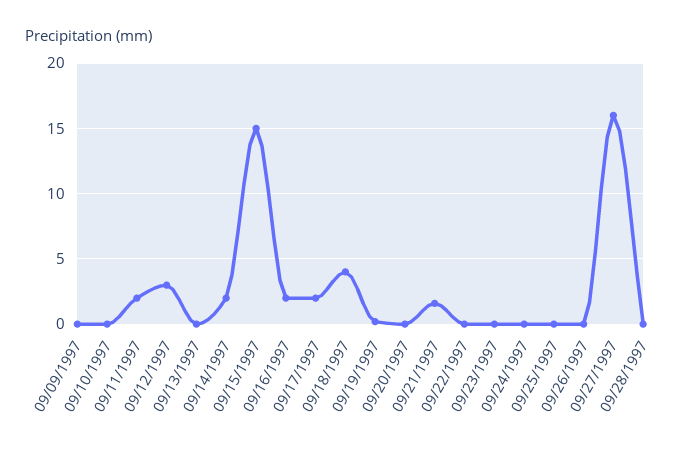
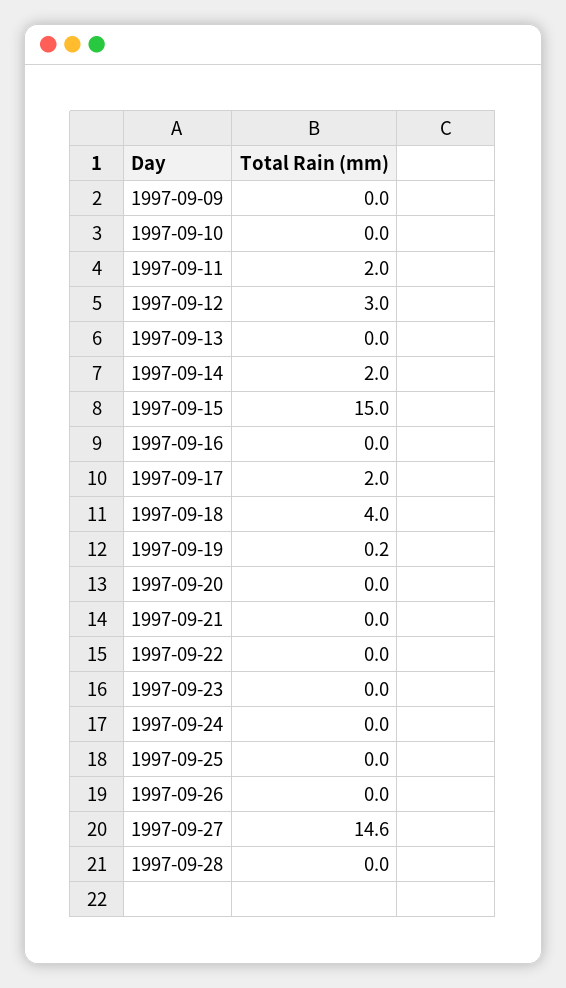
  {
    "09/09/1997": 0,
    "09/10/1997": 0,
    "09/11/1997": 2,
    "09/12/1997": 3,
    "09/13/1997": 0,
    "09/14/1997": 2,
    "09/15/1997": 15,
-   "09/16/1997": 2,
+   "09/16/1997": 0,
    "09/17/1997": 2,
    "09/18/1997": 4,
    "09/19/1997": 0.2,
    "09/20/1997": 0,
-   "09/21/1997": 1.5,
+   "09/21/1997": 0,
    "09/22/1997": 0,
    "09/23/1997": 0,
    "09/24/1997": 0,
    "09/25/1997": 0,
    "09/26/1997": 0,
-   "09/27/1997": 16,
+   "09/27/1997": 14.6,
    "09/28/1997": 0
  }

